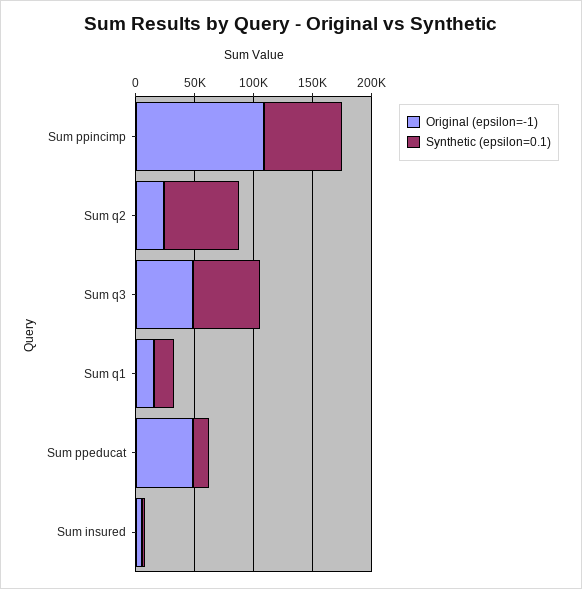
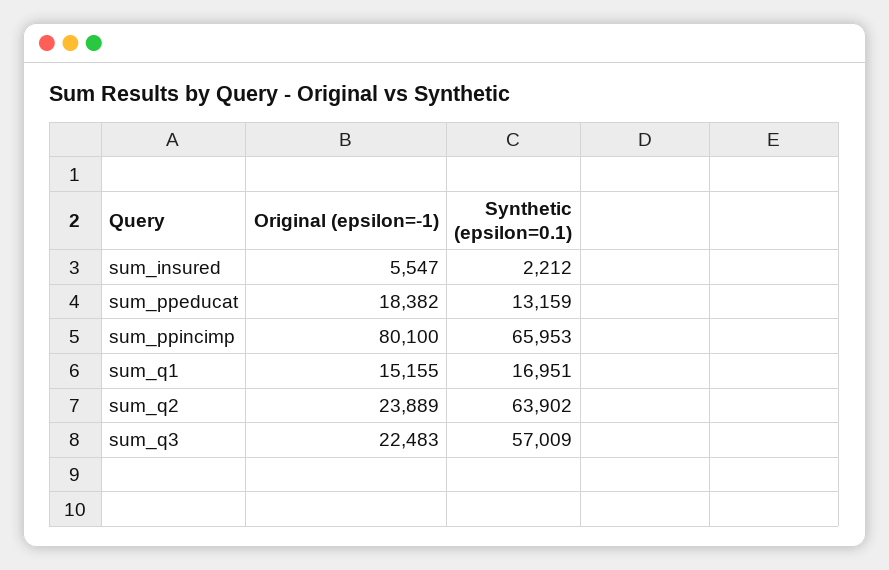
  {
    "Original (epsilon=-1)": {
-     "Sum ppincimp": 110000,
+     "Sum ppincimp": 80100,
      "Sum q2": 23889,
-     "Sum q3": 50000,
+     "Sum q3": 22483,
      "Sum q1": 15155,
-     "Sum ppeducat": 50000,
+     "Sum ppeducat": 18382,
      "Sum insured": 5547
    },
    "Synthetic (epsilon=0.1)": {
      "Sum ppincimp": 65953,
      "Sum q2": 63902,
      "Sum q3": 57009,
      "Sum q1": 16951,
      "Sum ppeducat": 13159,
      "Sum insured": 2212
    }
  }

